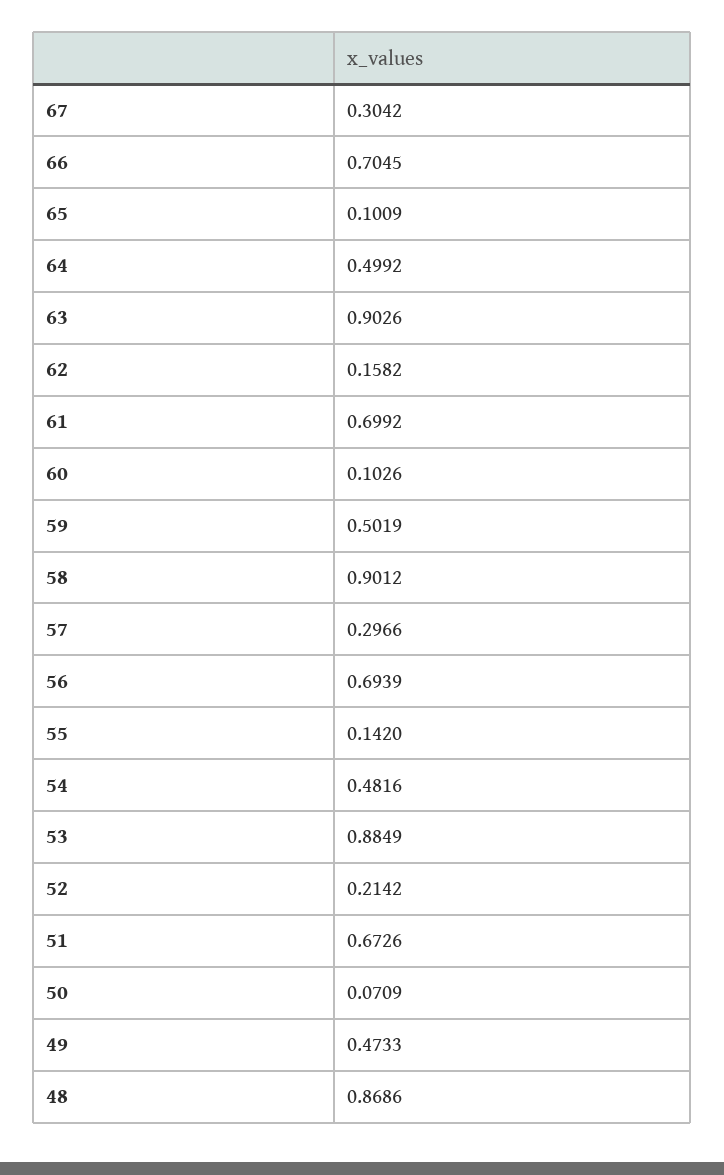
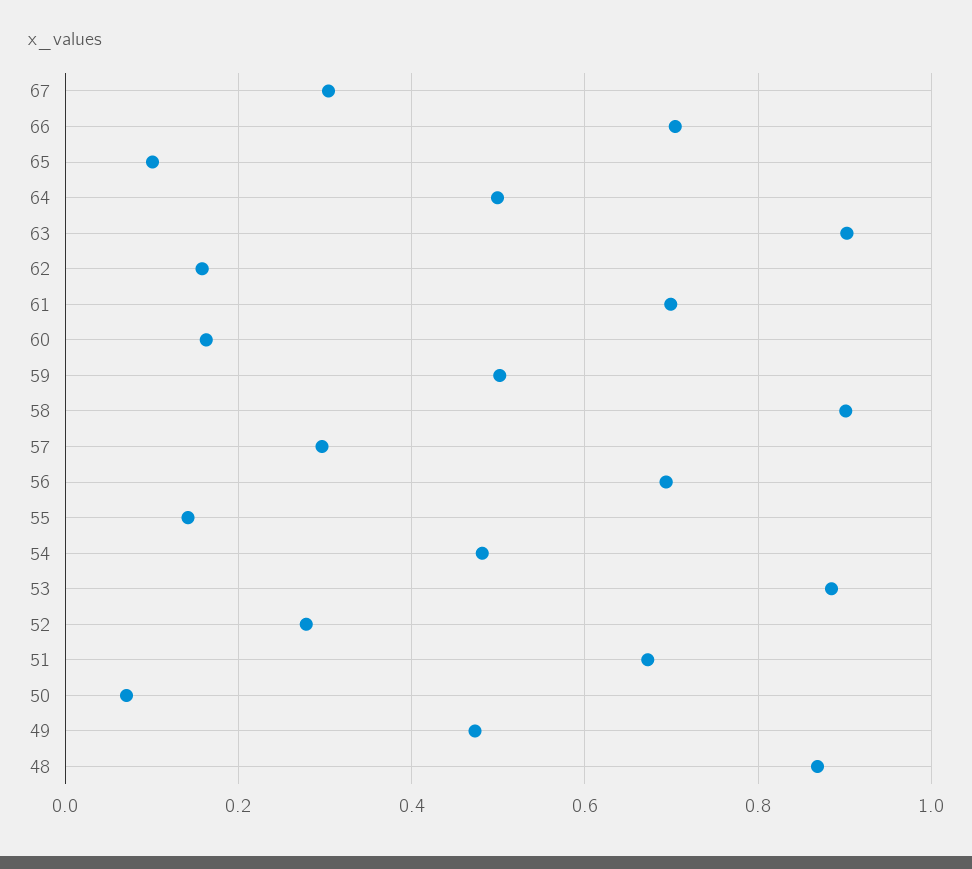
  {
    "67": 0.3042,
    "66": 0.7045,
    "65": 0.1009,
    "64": 0.4992,
    "63": 0.9026,
    "62": 0.1582,
    "61": 0.6992,
-   "60": 0.1026,
+   "60": 0.16,
    "59": 0.5019,
    "58": 0.9012,
    "57": 0.2966,
    "56": 0.6939,
    "55": 0.142,
    "54": 0.4816,
    "53": 0.8849,
-   "52": 0.2142,
+   "52": 0.28,
    "51": 0.6726,
    "50": 0.0709,
    "49": 0.4733,
    "48": 0.8686
  }

